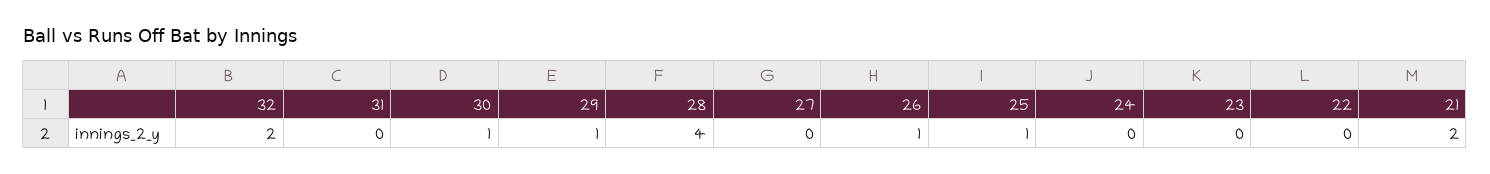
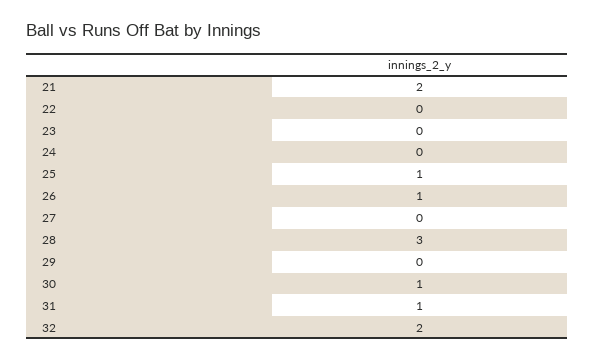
  {
    "32": 2,
-   "31": 0,
+   "31": 1,
    "30": 1,
-   "29": 1,
+   "29": 0,
-   "28": 4,
+   "28": 3,
    "27": 0,
    "26": 1,
    "25": 1,
    "24": 0,
    "23": 0,
    "22": 0,
    "21": 2
  }

